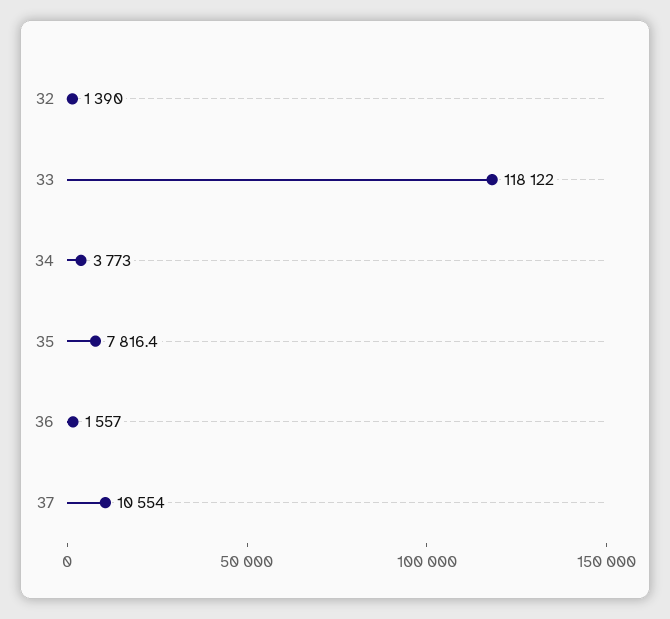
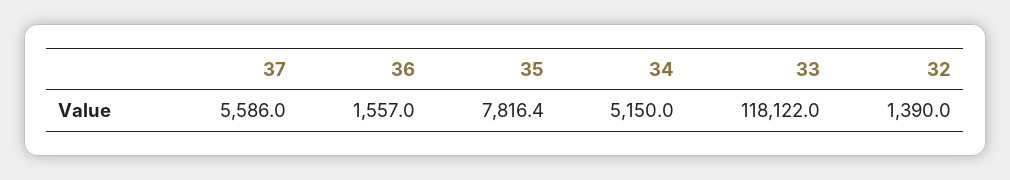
  {
    "32": 1390,
    "33": 118122,
-   "34": 3773,
+   "34": 5150,
    "35": 7816.4,
    "36": 1557,
-   "37": 10554
+   "37": 5586
  }

